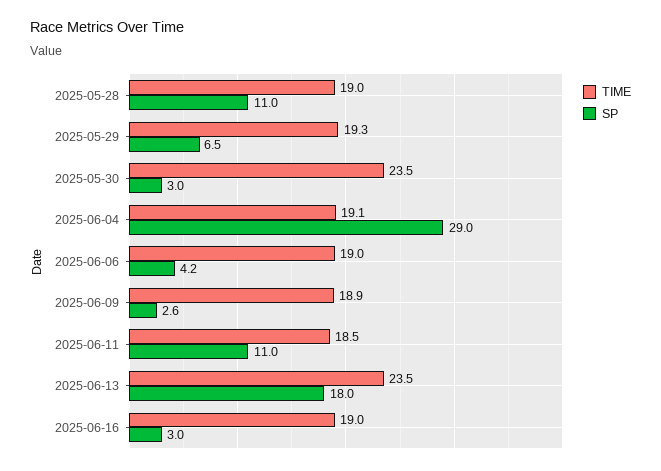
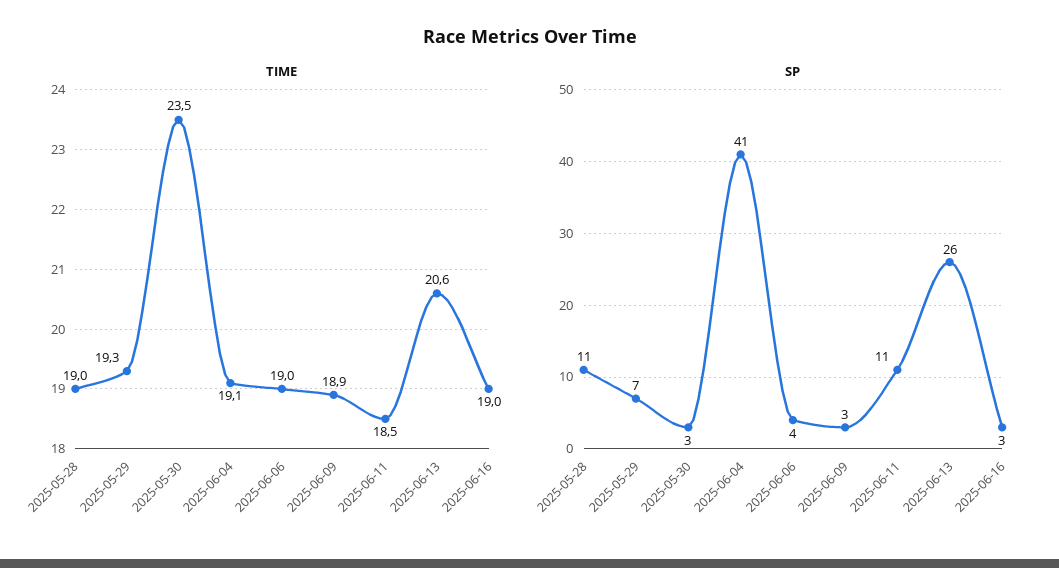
  {
    "TIME": {
      "2025-05-28": 19,
      "2025-05-29": 19.3,
      "2025-05-30": 23.5,
      "2025-06-04": 19.1,
      "2025-06-06": 19,
      "2025-06-09": 18.9,
      "2025-06-11": 18.5,
-     "2025-06-13": 23.5,
+     "2025-06-13": 20.6,
      "2025-06-16": 19
    },
    "SP": {
      "2025-05-28": 11,
      "2025-05-29": 6.5,
      "2025-05-30": 3,
-     "2025-06-04": 29,
+     "2025-06-04": 41,
      "2025-06-06": 4.2,
      "2025-06-09": 2.6,
      "2025-06-11": 11,
-     "2025-06-13": 18,
+     "2025-06-13": 26,
      "2025-06-16": 3
    }
  }

